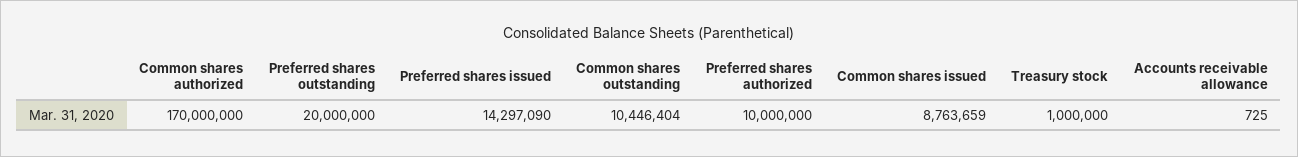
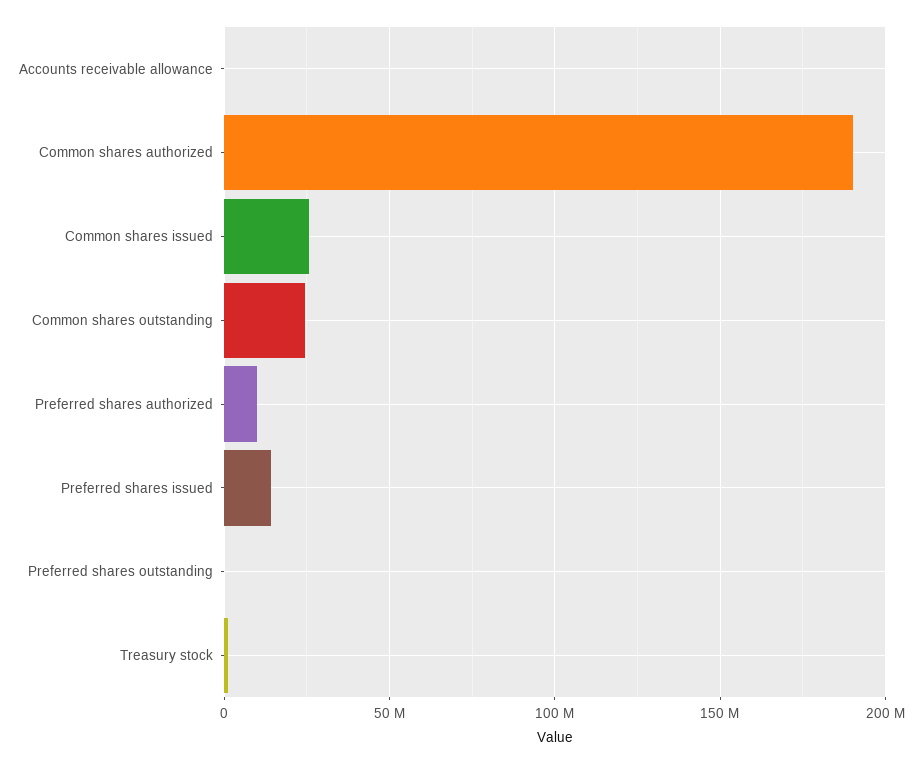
  {
-   "Common shares authorized": 170000000,
+   "Common shares authorized": 190000000,
-   "Preferred shares outstanding": 20000000,
+   "Preferred shares outstanding": 0,
    "Preferred shares issued": 14297090,
-   "Common shares outstanding": 10446404,
+   "Common shares outstanding": 25000000,
    "Preferred shares authorized": 10000000,
-   "Common shares issued": 8763659,
+   "Common shares issued": 25000000,
    "Treasury stock": 1000000,
    "Accounts receivable allowance": 725
  }

